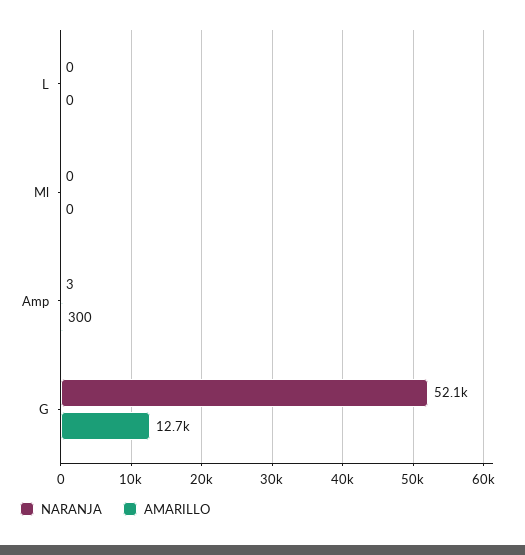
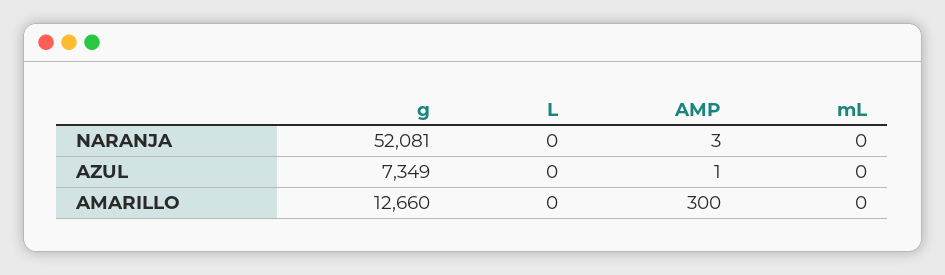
  {
    "NARANJA": {
      "L": 0,
      "Ml": 0,
      "Amp": 3,
      "G": 52081
    },
    "AMARILLO": {
      "L": 0,
      "Ml": 0,
      "Amp": 300,
      "G": 12660
-   }
+   },
+   "AZUL": {
+     "G": 7349,
+     "L": 0,
+     "Amp": 1,
+     "Ml": 0
+   }
  }

